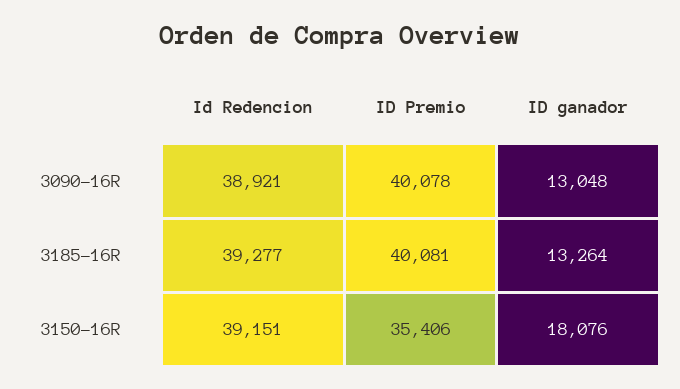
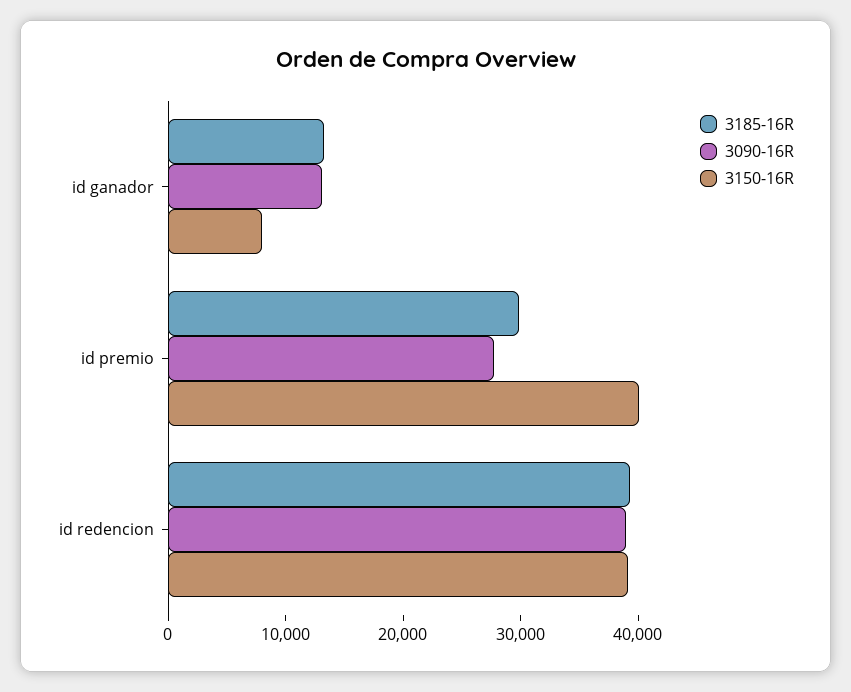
  {
    "3090-16R": {
      "Id Redencion": 38921,
-     "ID Premio": 40078,
+     "ID Premio": 28000,
      "ID ganador": 13048
    },
    "3185-16R": {
      "Id Redencion": 39277,
-     "ID Premio": 40081,
+     "ID Premio": 30000,
      "ID ganador": 13264
    },
    "3150-16R": {
      "Id Redencion": 39151,
-     "ID Premio": 35406,
+     "ID Premio": 40000,
-     "ID ganador": 18076
+     "ID ganador": 8000
    }
  }

